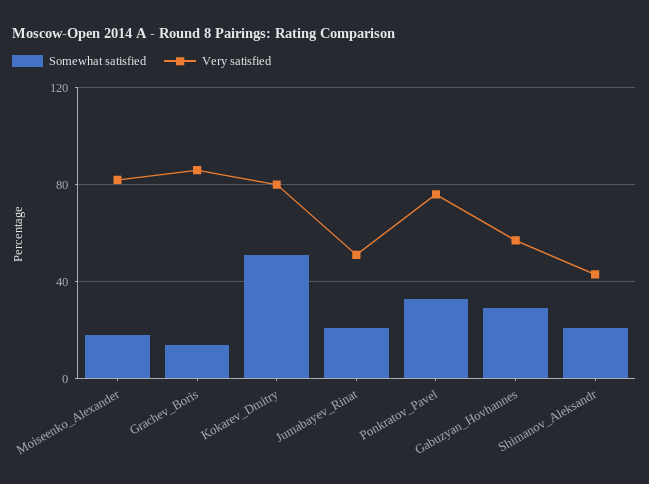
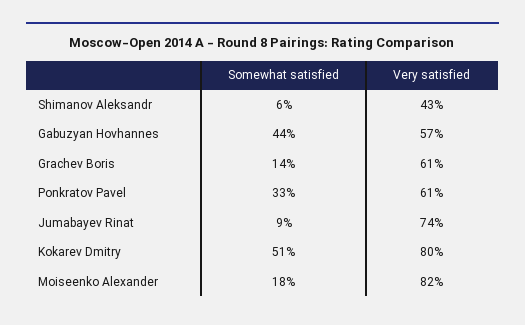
  {
    "Somewhat satisfied": {
      "Moiseenko_Alexander": 18,
      "Grachev_Boris": 14,
      "Kokarev_Dmitry": 51,
-     "Jumabayev_Rinat": 20,
+     "Jumabayev_Rinat": 9,
      "Ponkratov_Pavel": 33,
-     "Gabuzyan_Hovhannes": 30,
+     "Gabuzyan_Hovhannes": 44,
-     "Shimanov_Aleksandr": 20
+     "Shimanov_Aleksandr": 6
    },
    "Very satisfied": {
      "Moiseenko_Alexander": 82,
-     "Grachev_Boris": 85,
+     "Grachev_Boris": 61,
      "Kokarev_Dmitry": 80,
-     "Jumabayev_Rinat": 50,
+     "Jumabayev_Rinat": 74,
-     "Ponkratov_Pavel": 75,
+     "Ponkratov_Pavel": 61,
      "Gabuzyan_Hovhannes": 57,
      "Shimanov_Aleksandr": 43
    }
  }

